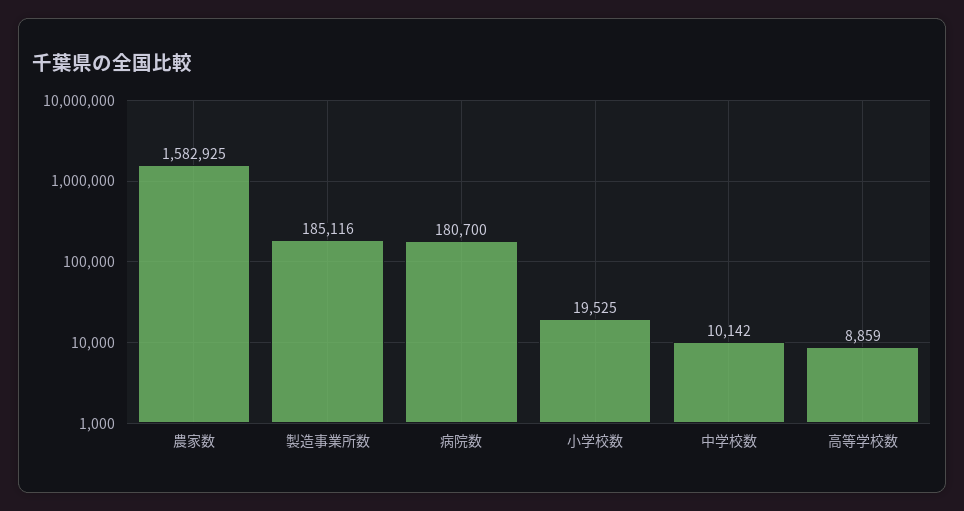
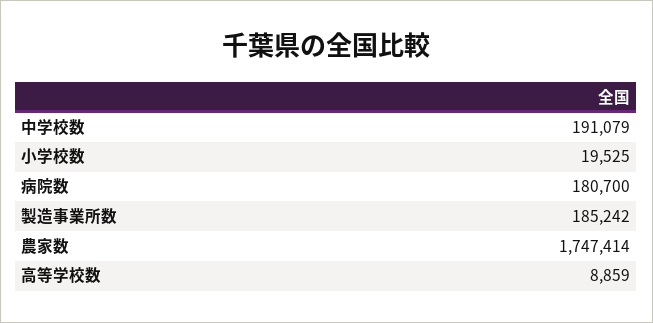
  {
-   "農家数": 1582925,
+   "農家数": 1747414,
-   "製造事業所数": 185116,
+   "製造事業所数": 185242,
    "病院数": 180700,
    "小学校数": 19525,
-   "中学校数": 10142,
+   "中学校数": 191079,
    "高等学校数": 8859
  }

